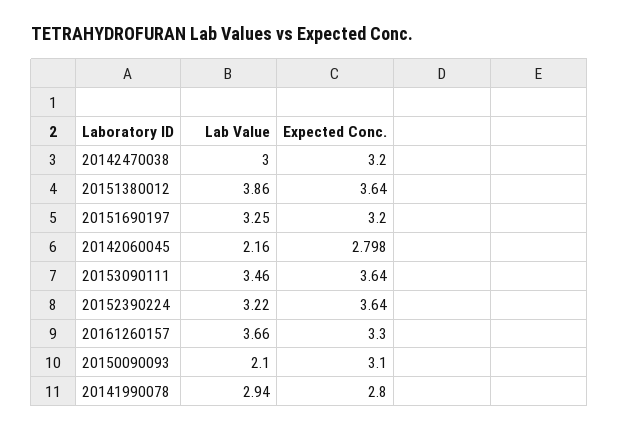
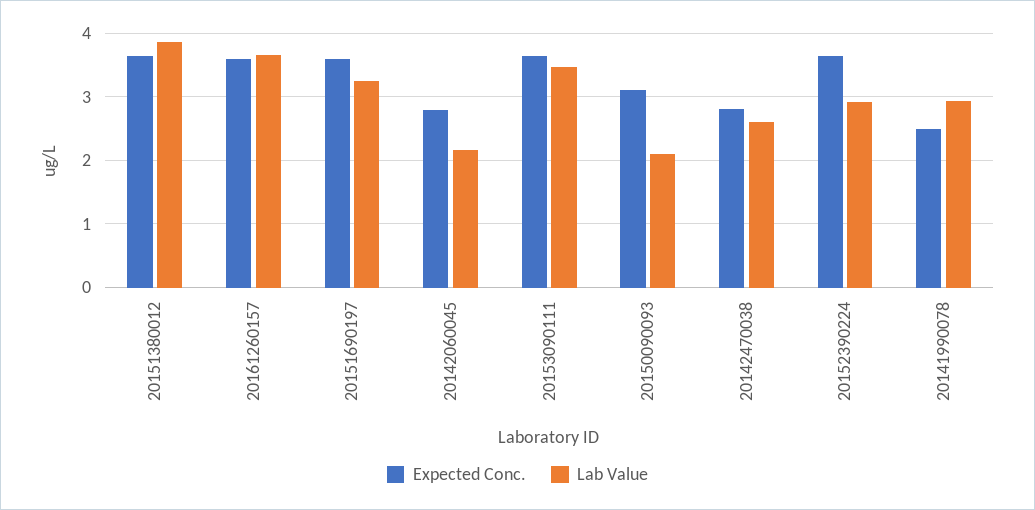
  {
    "Lab Value": {
-     "20142470038": 3,
+     "20142470038": 2.6,
      "20151380012": 3.86,
      "20151690197": 3.25,
      "20142060045": 2.16,
      "20153090111": 3.46,
-     "20152390224": 3.22,
+     "20152390224": 2.9,
      "20161260157": 3.66,
      "20150090093": 2.1,
      "20141990078": 2.94
    },
    "Expected Conc.": {
-     "20142470038": 3.2,
+     "20142470038": 2.8,
      "20151380012": 3.64,
-     "20151690197": 3.2,
+     "20151690197": 3.6,
      "20142060045": 2.798,
      "20153090111": 3.64,
      "20152390224": 3.64,
-     "20161260157": 3.3,
+     "20161260157": 3.6,
      "20150090093": 3.1,
-     "20141990078": 2.8
+     "20141990078": 2.5
    }
  }

